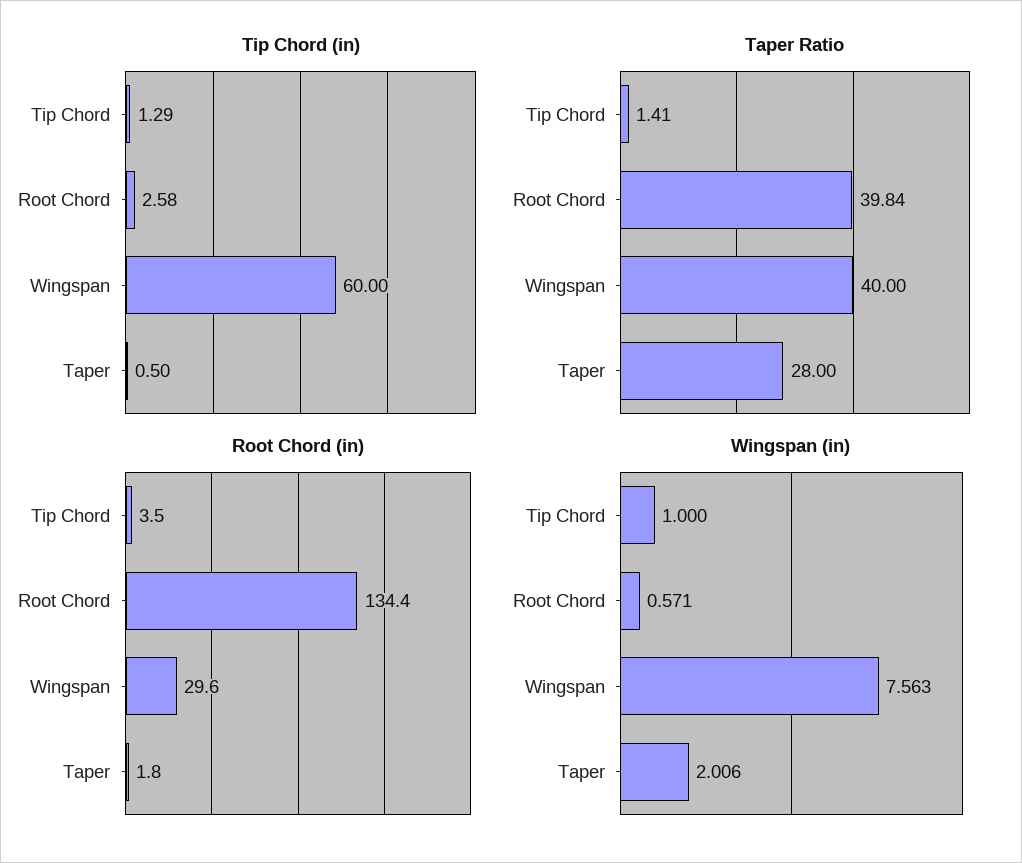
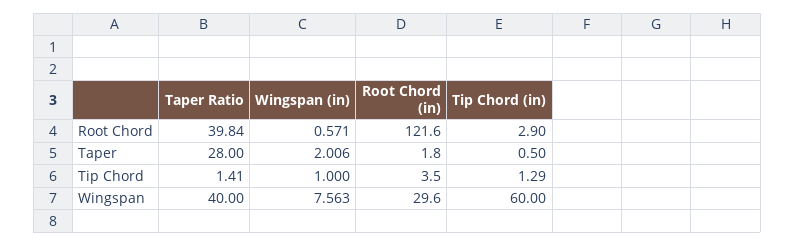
  {
    "Tip Chord (in)": {
      "Tip Chord": 1.29,
-     "Root Chord": 2.58,
+     "Root Chord": 2.9,
      "Wingspan": 60,
      "Taper": 0.5
    },
    "Taper Ratio": {
      "Tip Chord": 1.41,
      "Root Chord": 39.84,
      "Wingspan": 40,
      "Taper": 28
    },
    "Root Chord (in)": {
      "Tip Chord": 3.5,
-     "Root Chord": 134.4,
+     "Root Chord": 121.6,
      "Wingspan": 29.6,
      "Taper": 1.8
    },
    "Wingspan (in)": {
      "Tip Chord": 1,
      "Root Chord": 0.571,
      "Wingspan": 7.563,
      "Taper": 2.006
    }
  }

